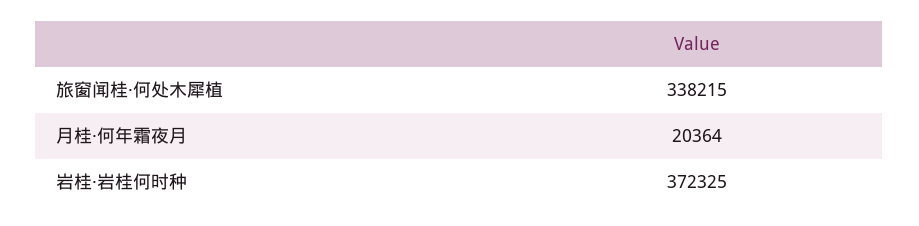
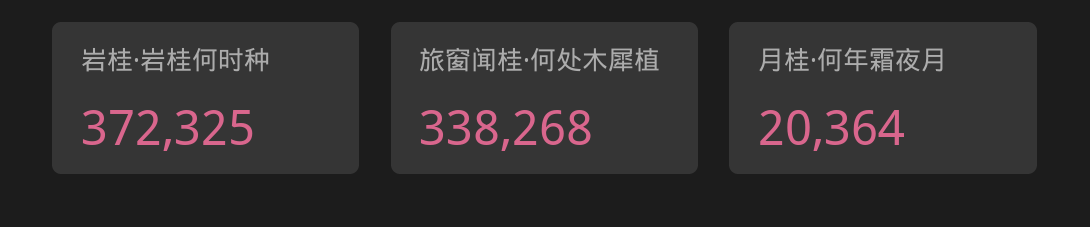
  {
-   "旅窗闻桂·何处木犀植": 338215,
+   "旅窗闻桂·何处木犀植": 338268,
    "月桂·何年霜夜月": 20364,
    "岩桂·岩桂何时种": 372325
  }

